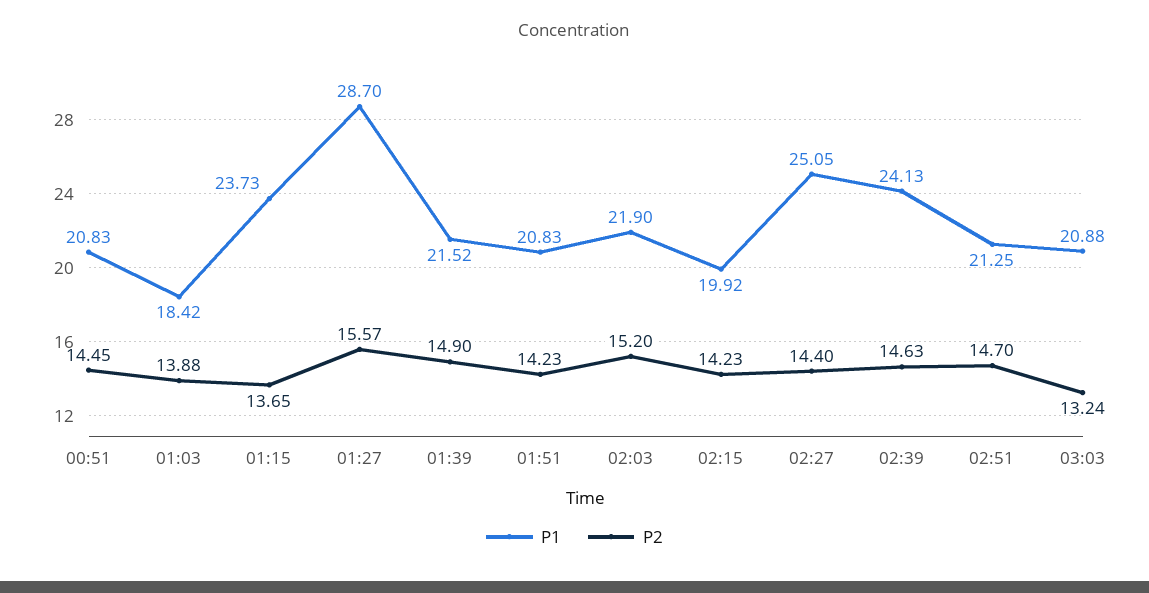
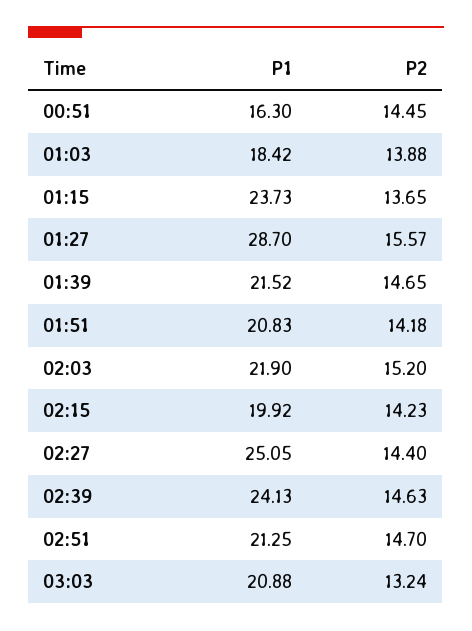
  {
    "P1": {
-     "00:51": 20.83,
+     "00:51": 16.3,
      "01:03": 18.42,
      "01:15": 23.73,
      "01:27": 28.7,
      "01:39": 21.52,
      "01:51": 20.83,
      "02:03": 21.9,
      "02:15": 19.92,
      "02:27": 25.05,
      "02:39": 24.13,
      "02:51": 21.25,
      "03:03": 20.88
    },
    "P2": {
      "00:51": 14.45,
      "01:03": 13.88,
      "01:15": 13.65,
      "01:27": 15.57,
-     "01:39": 14.9,
+     "01:39": 14.65,
-     "01:51": 14.23,
+     "01:51": 14.18,
      "02:03": 15.2,
      "02:15": 14.23,
      "02:27": 14.4,
      "02:39": 14.63,
      "02:51": 14.7,
      "03:03": 13.24
    }
  }

